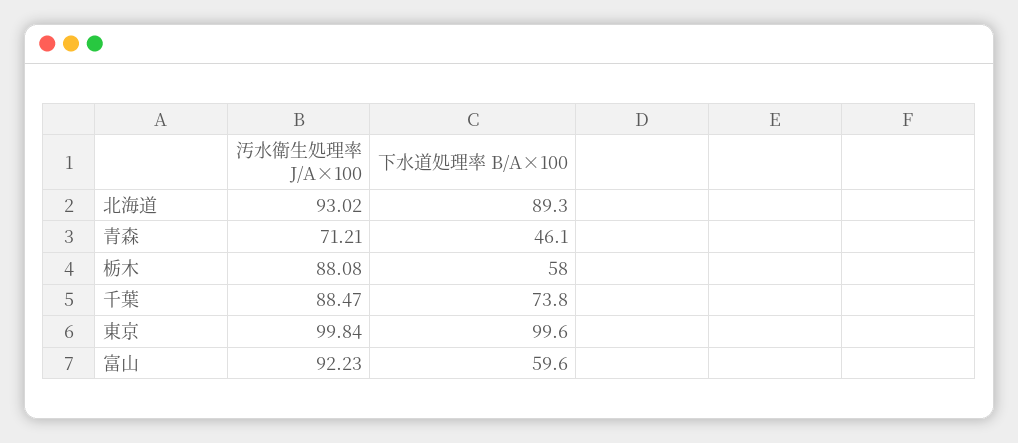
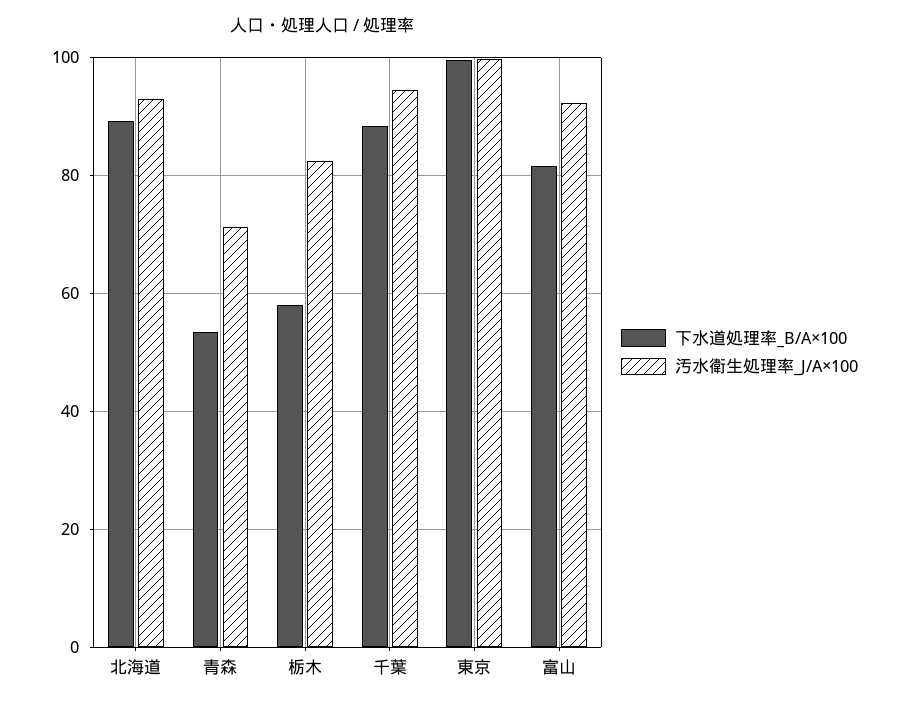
  {
    "汚水衛生処理率 J/A×100": {
      "北海道": 93.02,
      "青森": 71.21,
-     "栃木": 88.08,
+     "栃木": 82,
-     "千葉": 88.47,
+     "千葉": 94,
      "東京": 99.84,
      "富山": 92.23
    },
    "下水道処理率 B/A×100": {
      "北海道": 89.3,
-     "青森": 46.1,
+     "青森": 54,
      "栃木": 58,
-     "千葉": 73.8,
+     "千葉": 88,
      "東京": 99.6,
-     "富山": 59.6
+     "富山": 82
    }
  }

